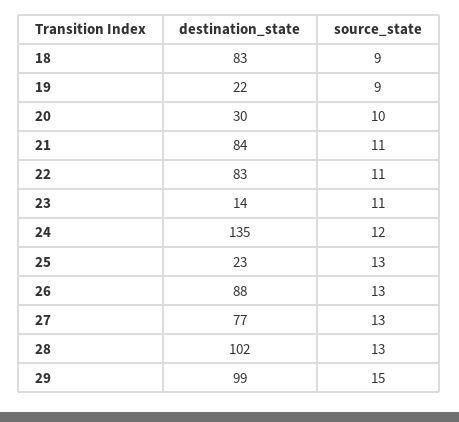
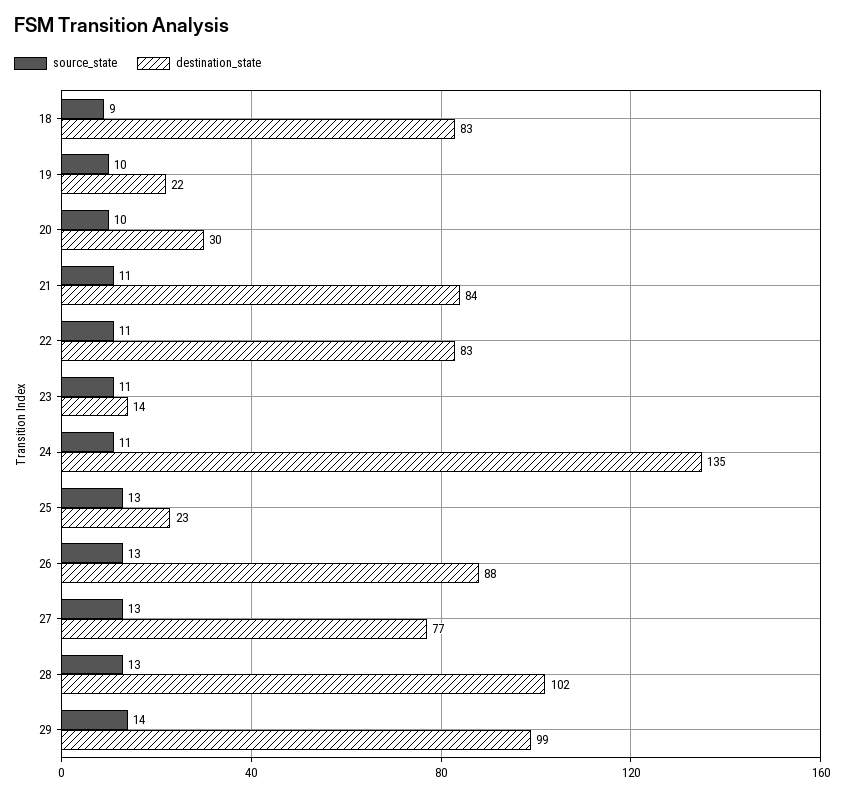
  {
    "destination_state": {
      "18": 83,
      "19": 22,
      "20": 30,
      "21": 84,
      "22": 83,
      "23": 14,
      "24": 135,
      "25": 23,
      "26": 88,
      "27": 77,
      "28": 102,
      "29": 99
    },
    "source_state": {
      "18": 9,
-     "19": 9,
+     "19": 10,
      "20": 10,
      "21": 11,
      "22": 11,
      "23": 11,
-     "24": 12,
+     "24": 11,
      "25": 13,
      "26": 13,
      "27": 13,
      "28": 13,
-     "29": 15
+     "29": 14
    }
  }

